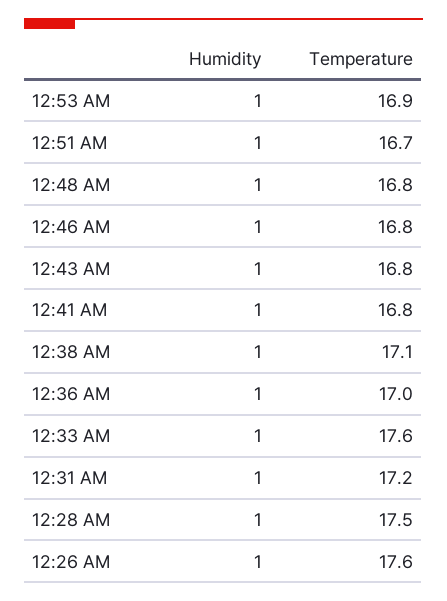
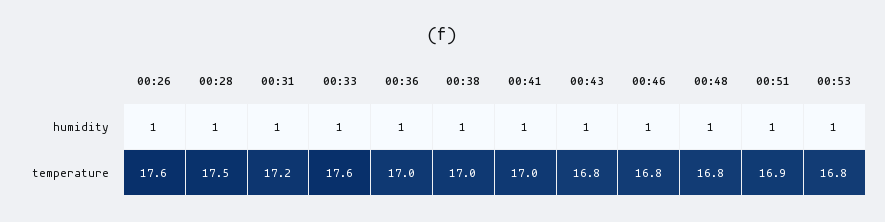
  {
    "Humidity": {
      "12:53 AM": 1,
      "12:51 AM": 1,
      "12:48 AM": 1,
      "12:46 AM": 1,
      "12:43 AM": 1,
      "12:41 AM": 1,
      "12:38 AM": 1,
      "12:36 AM": 1,
      "12:33 AM": 1,
      "12:31 AM": 1,
      "12:28 AM": 1,
      "12:26 AM": 1
    },
    "Temperature": {
-     "12:53 AM": 16.9,
+     "12:53 AM": 16.8,
-     "12:51 AM": 16.7,
+     "12:51 AM": 16.9,
      "12:48 AM": 16.8,
      "12:46 AM": 16.8,
      "12:43 AM": 16.8,
-     "12:41 AM": 16.8,
+     "12:41 AM": 17,
-     "12:38 AM": 17.1,
+     "12:38 AM": 17,
      "12:36 AM": 17,
      "12:33 AM": 17.6,
      "12:31 AM": 17.2,
      "12:28 AM": 17.5,
      "12:26 AM": 17.6
    }
  }

